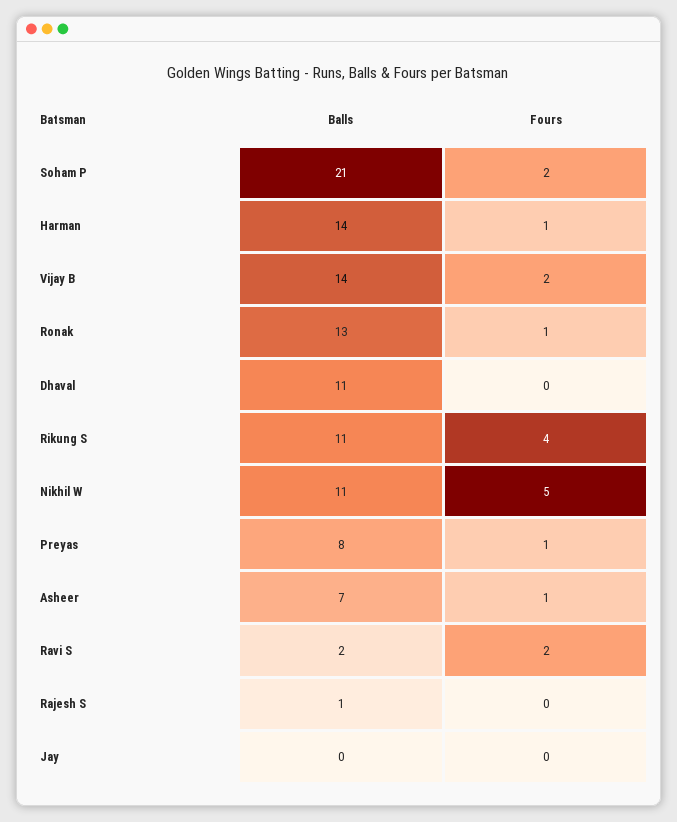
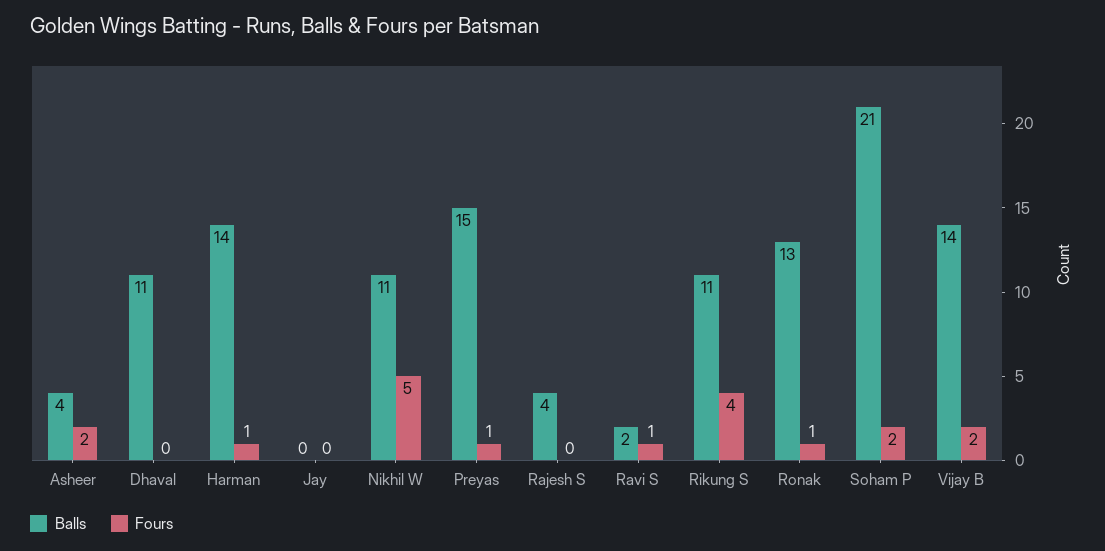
  {
    "Balls": {
      "Soham P": 21,
      "Harman": 14,
      "Vijay B": 14,
      "Ronak": 13,
      "Dhaval": 11,
      "Rikung S": 11,
      "Nikhil W": 11,
-     "Preyas": 8,
+     "Preyas": 15,
-     "Asheer": 7,
+     "Asheer": 4,
      "Ravi S": 2,
-     "Rajesh S": 1,
+     "Rajesh S": 4,
      "Jay": 0
    },
    "Fours": {
      "Soham P": 2,
      "Harman": 1,
      "Vijay B": 2,
      "Ronak": 1,
      "Dhaval": 0,
      "Rikung S": 4,
      "Nikhil W": 5,
      "Preyas": 1,
-     "Asheer": 1,
+     "Asheer": 2,
-     "Ravi S": 2,
+     "Ravi S": 1,
      "Rajesh S": 0,
      "Jay": 0
    }
  }

